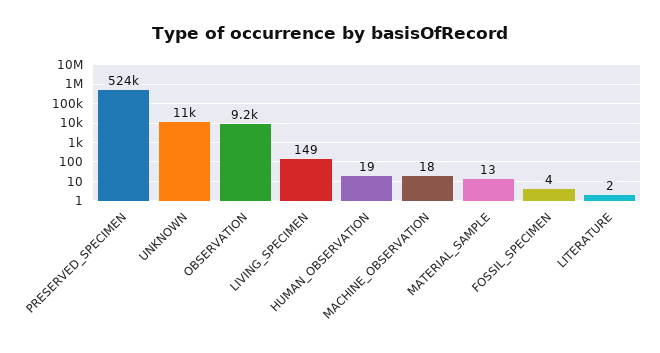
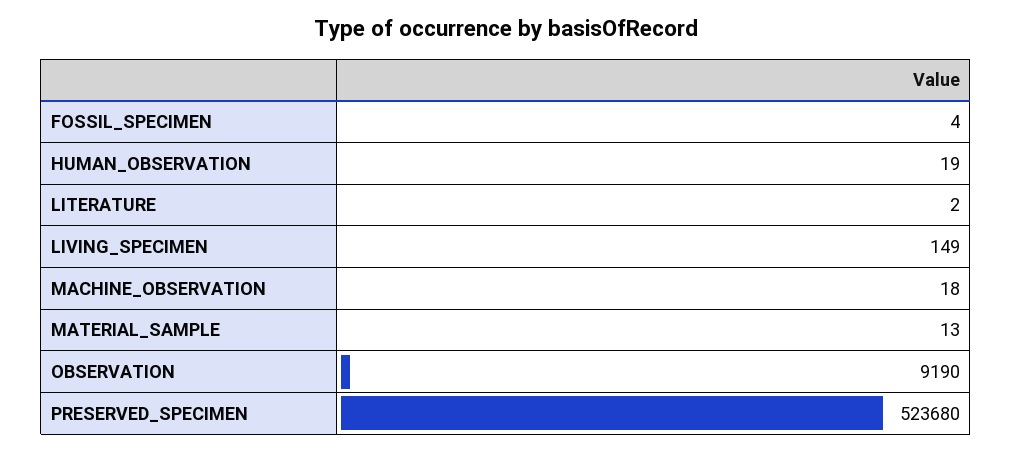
  {
    "PRESERVED_SPECIMEN": 523680,
-   "UNKNOWN": 11000,
    "OBSERVATION": 9190,
    "LIVING_SPECIMEN": 149,
    "HUMAN_OBSERVATION": 19,
    "MACHINE_OBSERVATION": 18,
    "MATERIAL_SAMPLE": 13,
    "FOSSIL_SPECIMEN": 4,
    "LITERATURE": 2
  }

